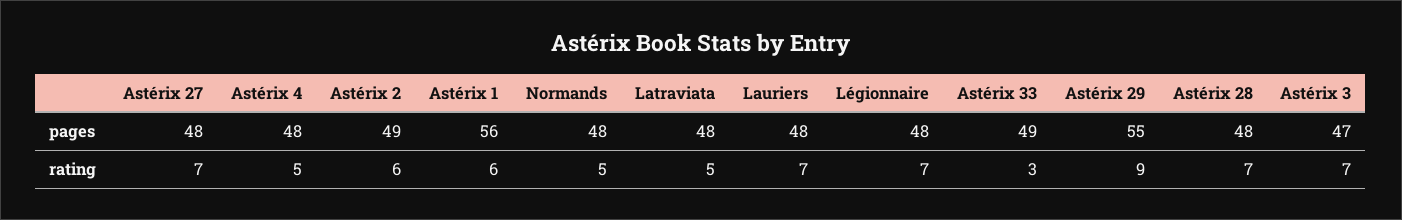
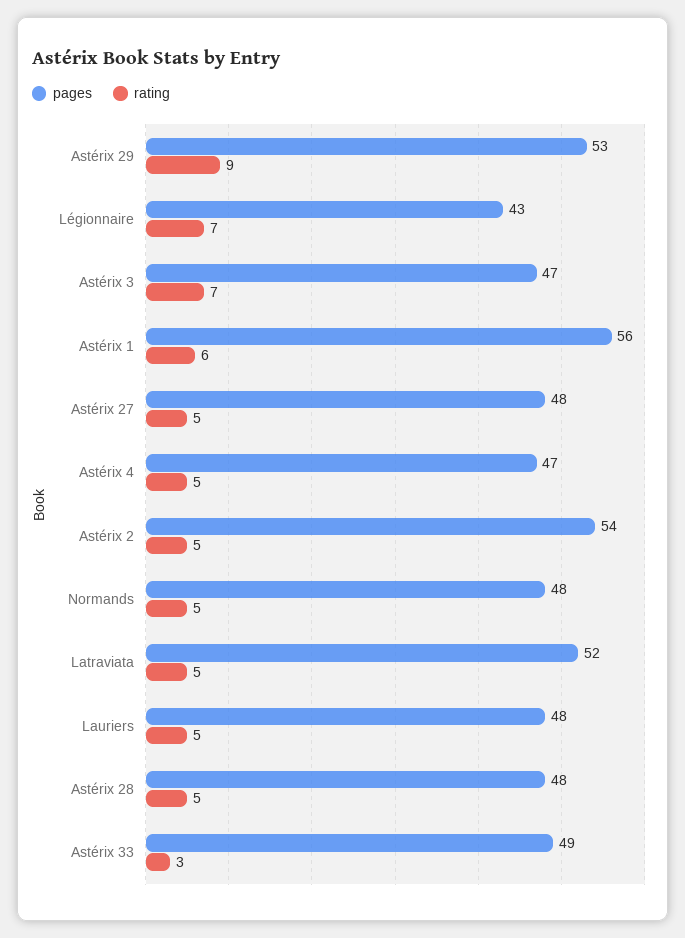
  {
    "pages": {
      "Astérix 27": 48,
-     "Astérix 4": 48,
+     "Astérix 4": 47,
-     "Astérix 2": 49,
+     "Astérix 2": 54,
      "Astérix 1": 56,
      "Normands": 48,
-     "Latraviata": 48,
+     "Latraviata": 52,
      "Lauriers": 48,
-     "Légionnaire": 48,
+     "Légionnaire": 43,
      "Astérix 33": 49,
-     "Astérix 29": 55,
+     "Astérix 29": 53,
      "Astérix 28": 48,
      "Astérix 3": 47
    },
    "rating": {
-     "Astérix 27": 7,
+     "Astérix 27": 5,
      "Astérix 4": 5,
-     "Astérix 2": 6,
+     "Astérix 2": 5,
      "Astérix 1": 6,
      "Normands": 5,
      "Latraviata": 5,
-     "Lauriers": 7,
+     "Lauriers": 5,
      "Légionnaire": 7,
      "Astérix 33": 3,
      "Astérix 29": 9,
-     "Astérix 28": 7,
+     "Astérix 28": 5,
      "Astérix 3": 7
    }
  }

